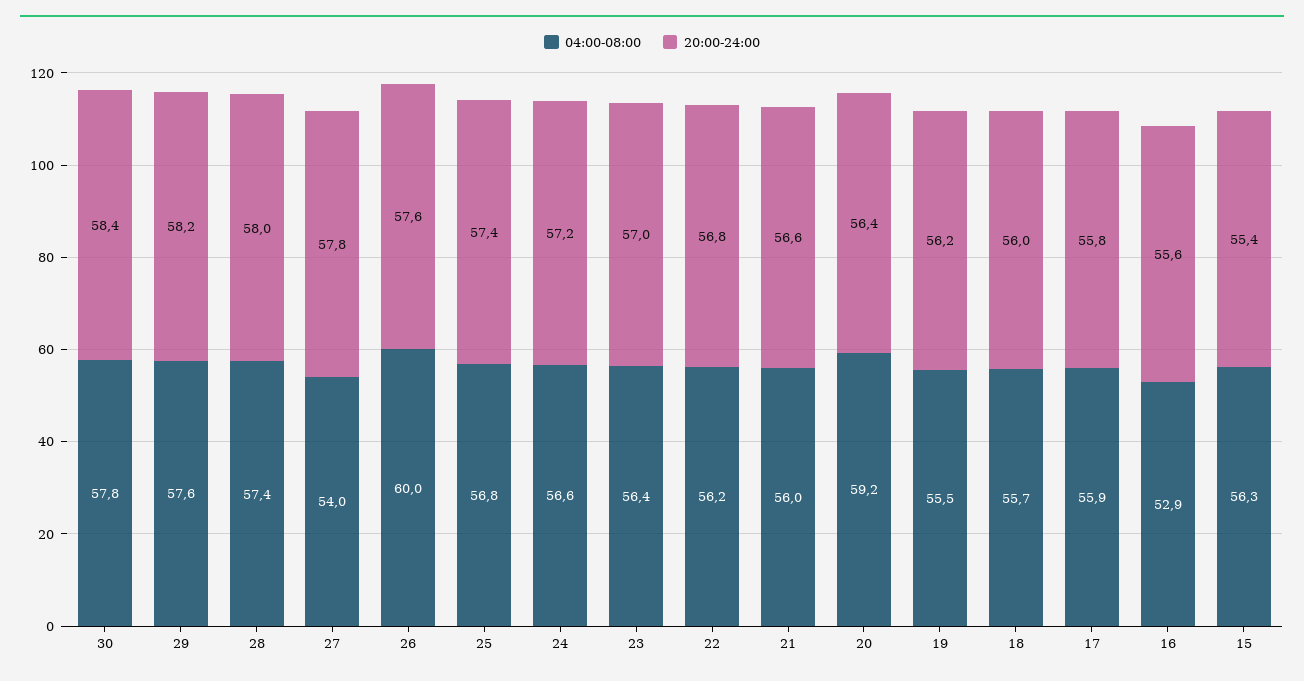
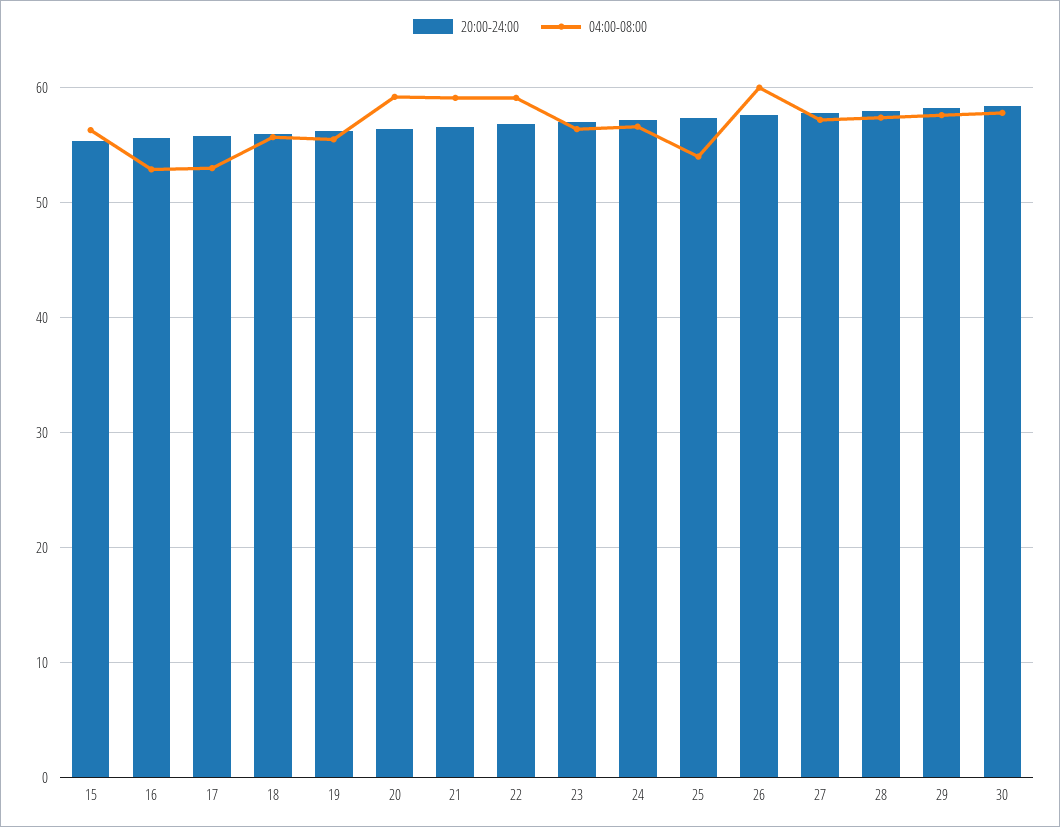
  {
    "04:00-08:00": {
      "30": 57.8,
      "29": 57.6,
      "28": 57.4,
-     "27": 54,
+     "27": 57,
      "26": 60,
-     "25": 56.8,
+     "25": 54,
      "24": 56.6,
      "23": 56.4,
-     "22": 56.2,
+     "22": 59,
-     "21": 56,
+     "21": 59,
      "20": 59.2,
      "19": 55.5,
      "18": 55.7,
-     "17": 55.9,
+     "17": 53,
      "16": 52.9,
      "15": 56.3
    },
    "20:00-24:00": {
      "30": 58.4,
      "29": 58.2,
      "28": 58,
      "27": 57.8,
      "26": 57.6,
      "25": 57.4,
      "24": 57.2,
      "23": 57,
      "22": 56.8,
      "21": 56.6,
      "20": 56.4,
      "19": 56.2,
      "18": 56,
      "17": 55.8,
      "16": 55.6,
      "15": 55.4
    }
  }

